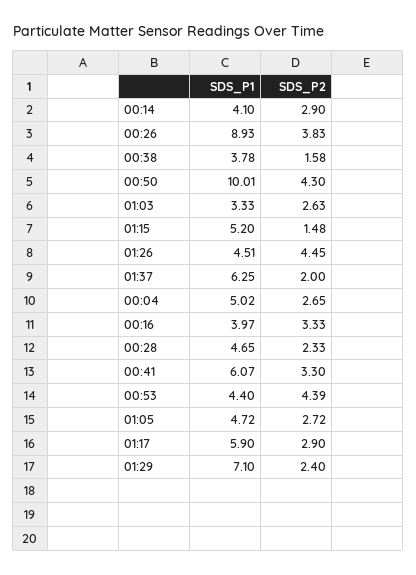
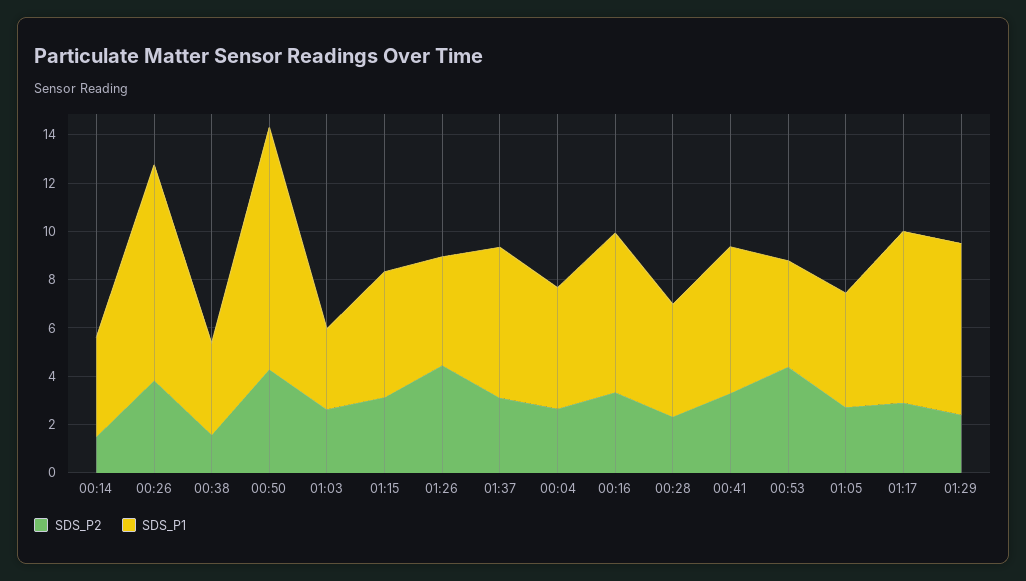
  {
    "SDS_P1": {
      "00:14": 4.1,
      "00:26": 8.93,
      "00:38": 3.78,
      "00:50": 10.01,
      "01:03": 3.33,
      "01:15": 5.2,
      "01:26": 4.51,
      "01:37": 6.25,
      "00:04": 5.02,
-     "00:16": 3.97,
+     "00:16": 6.5,
      "00:28": 4.65,
      "00:41": 6.07,
      "00:53": 4.4,
      "01:05": 4.72,
-     "01:17": 5.9,
+     "01:17": 7,
      "01:29": 7.1
    },
    "SDS_P2": {
-     "00:14": 2.9,
+     "00:14": 1.5,
      "00:26": 3.83,
      "00:38": 1.58,
      "00:50": 4.3,
      "01:03": 2.63,
-     "01:15": 1.48,
+     "01:15": 3,
      "01:26": 4.45,
-     "01:37": 2,
+     "01:37": 3,
      "00:04": 2.65,
      "00:16": 3.33,
      "00:28": 2.33,
      "00:41": 3.3,
      "00:53": 4.39,
      "01:05": 2.72,
      "01:17": 2.9,
      "01:29": 2.4
    }
  }

